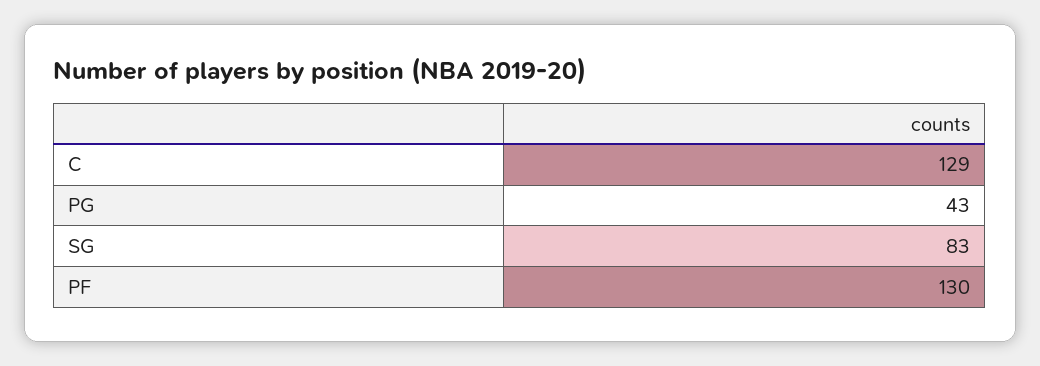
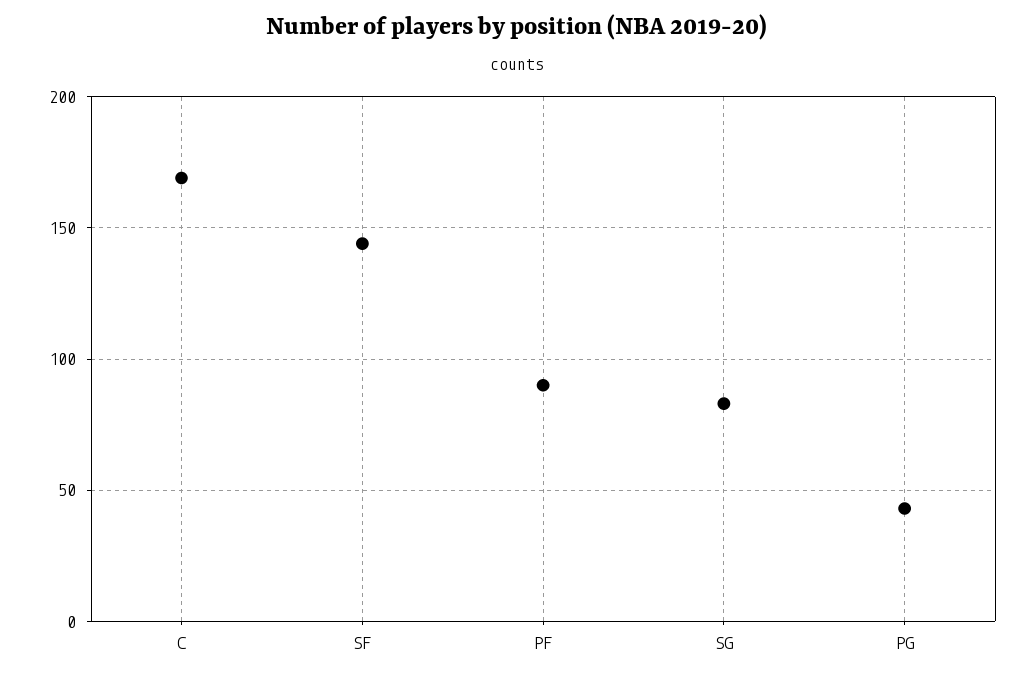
  {
-   "C": 129,
+   "C": 170,
    "PG": 43,
    "SG": 83,
-   "PF": 130
+   "PF": 90,
+   "SF": 145
  }

